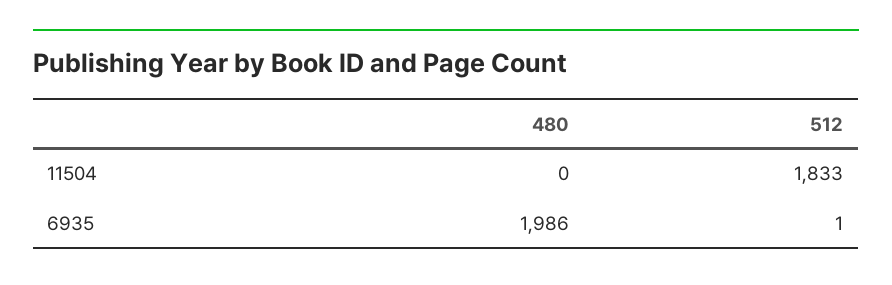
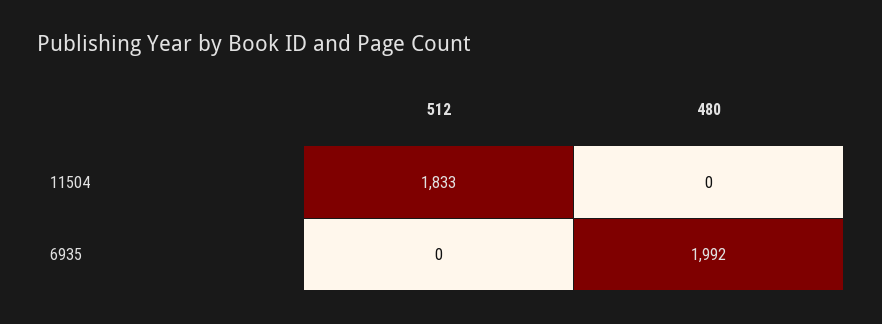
  {
    "480": {
      "11504": 0,
-     "6935": 1986
+     "6935": 1992
    },
    "512": {
      "11504": 1833,
-     "6935": 1
+     "6935": 0
    }
  }

